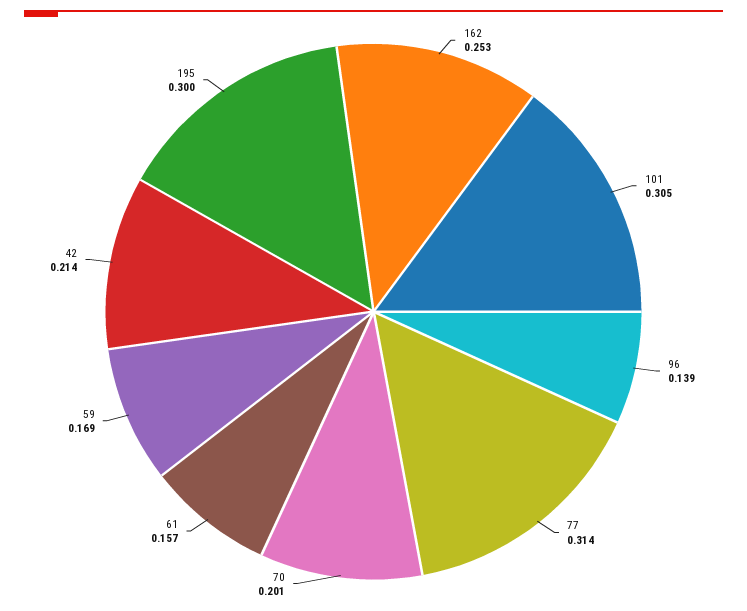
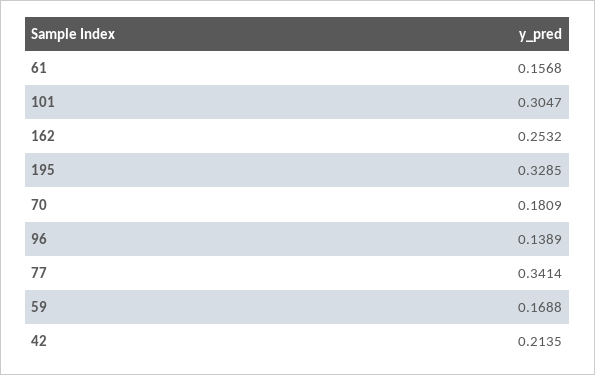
  {
    "162": 0.2532,
    "101": 0.3047,
    "96": 0.1389,
-   "77": 0.314,
+   "77": 0.3414,
-   "70": 0.201,
+   "70": 0.1809,
    "61": 0.1568,
    "59": 0.1688,
    "42": 0.2135,
-   "195": 0.3
+   "195": 0.3285
  }

